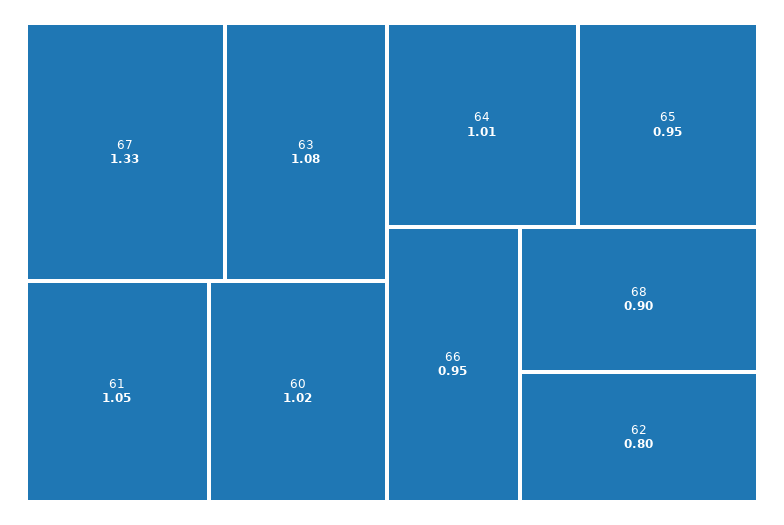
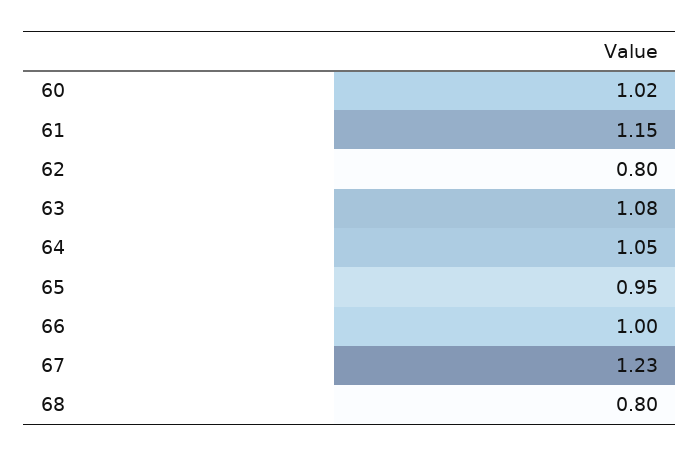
  {
-   "67": 1.33,
+   "67": 1.23,
    "63": 1.08,
-   "61": 1.05,
+   "61": 1.15,
    "60": 1.02,
-   "64": 1.01,
+   "64": 1.05,
    "65": 0.95,
-   "66": 0.95,
+   "66": 1,
-   "68": 0.9,
+   "68": 0.8,
    "62": 0.8
  }

